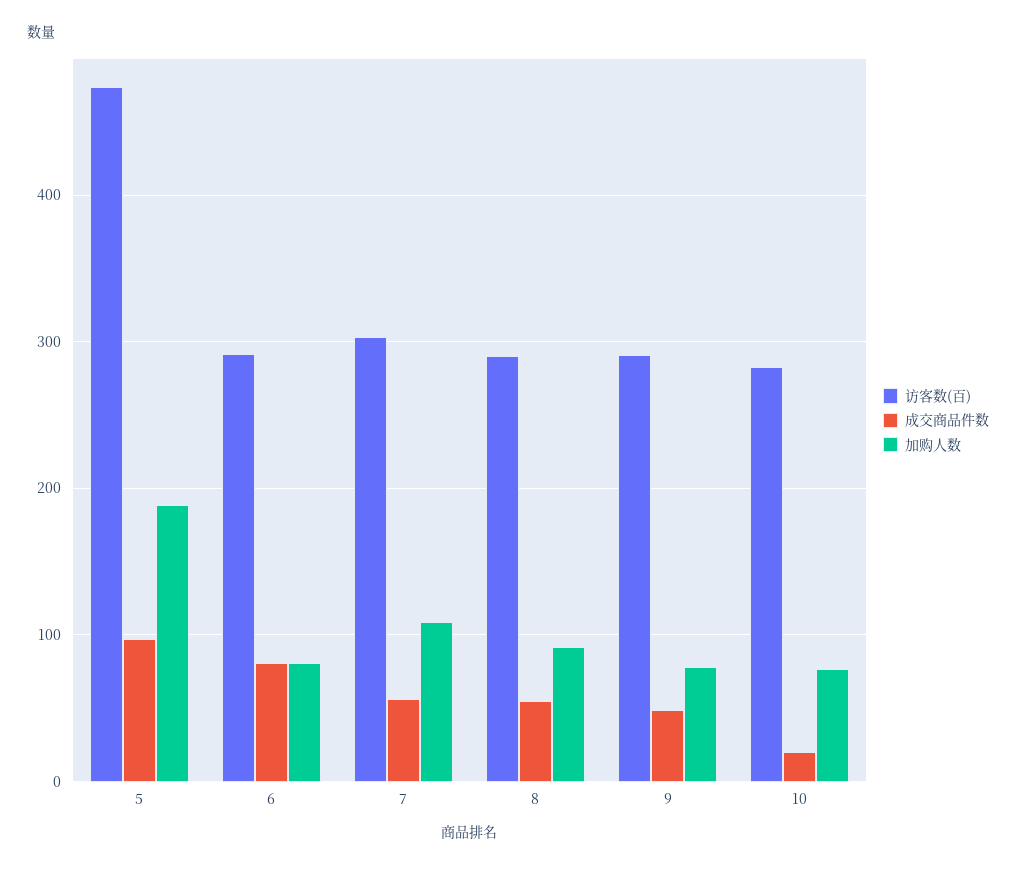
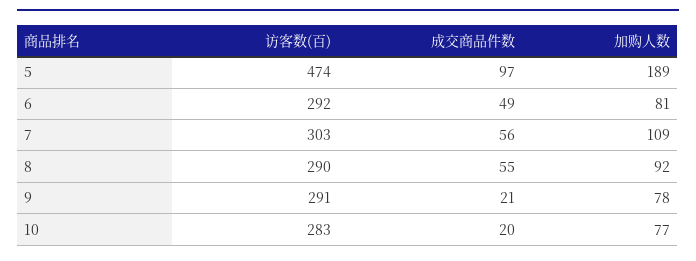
  {
    "访客数(百)": {
      "5": 474,
      "6": 292,
      "7": 303,
      "8": 290,
      "9": 291,
      "10": 283
    },
    "成交商品件数": {
      "5": 97,
-     "6": 80,
+     "6": 49,
      "7": 56,
      "8": 55,
-     "9": 50,
+     "9": 21,
      "10": 20
    },
    "加购人数": {
      "5": 189,
      "6": 81,
      "7": 109,
      "8": 92,
      "9": 78,
      "10": 77
    }
  }

